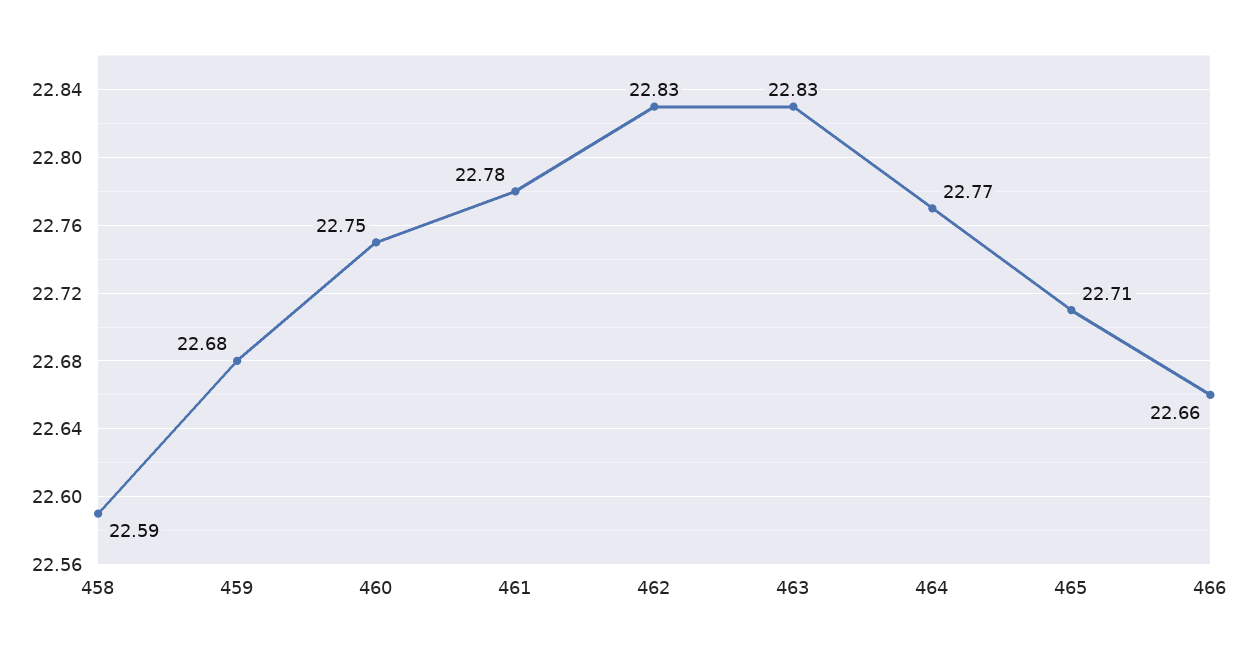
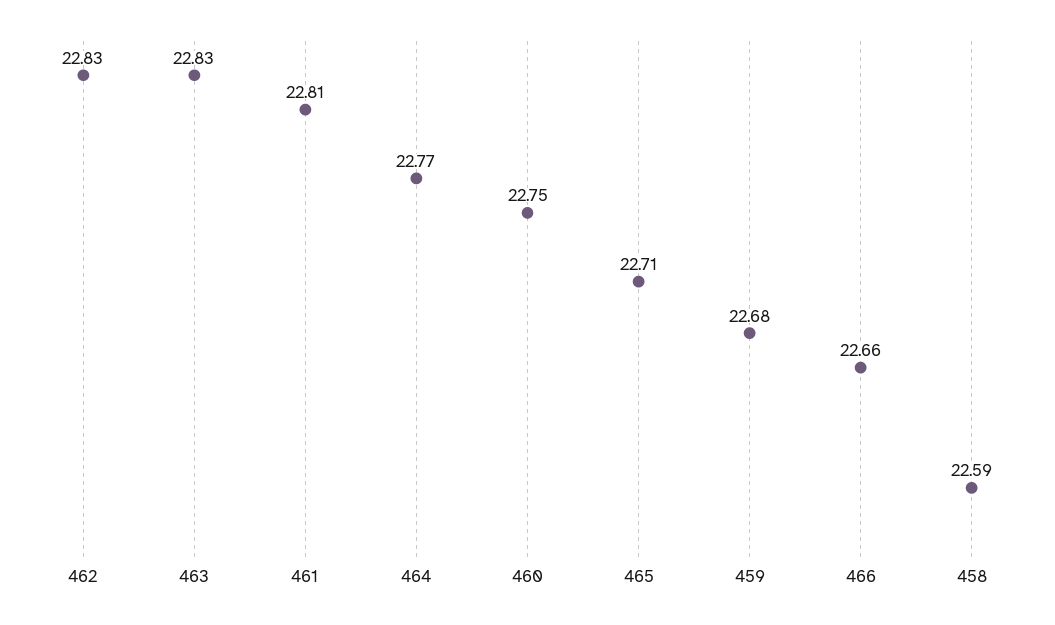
  {
    "458": 22.59,
    "459": 22.68,
    "460": 22.75,
-   "461": 22.78,
+   "461": 22.81,
    "462": 22.83,
    "463": 22.83,
    "464": 22.77,
    "465": 22.71,
    "466": 22.66
  }

